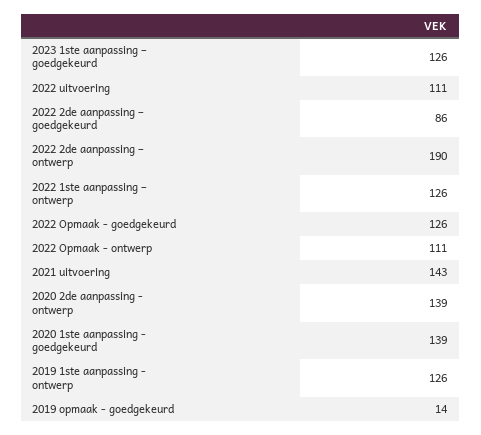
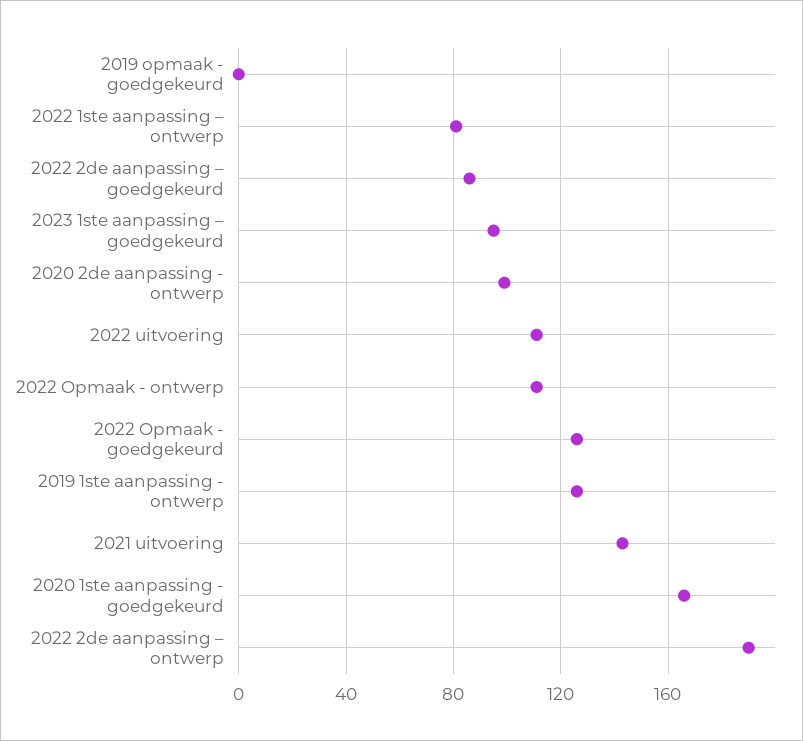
  {
-   "2023 1ste aanpassing – goedgekeurd": 126,
+   "2023 1ste aanpassing – goedgekeurd": 95,
    "2022 uitvoering": 111,
    "2022 2de aanpassing – goedgekeurd": 86,
    "2022 2de aanpassing – ontwerp": 190,
-   "2022 1ste aanpassing – ontwerp": 126,
+   "2022 1ste aanpassing – ontwerp": 80,
    "2022 Opmaak - goedgekeurd": 126,
    "2022 Opmaak - ontwerp": 111,
    "2021 uitvoering": 143,
-   "2020 2de aanpassing - ontwerp": 139,
+   "2020 2de aanpassing - ontwerp": 100,
-   "2020 1ste aanpassing - goedgekeurd": 139,
+   "2020 1ste aanpassing - goedgekeurd": 165,
    "2019 1ste aanpassing - ontwerp": 126,
-   "2019 opmaak - goedgekeurd": 14
+   "2019 opmaak - goedgekeurd": 0
  }

